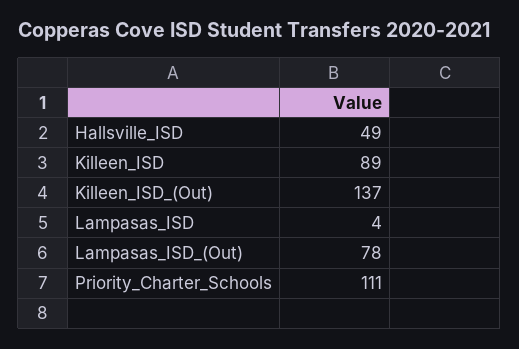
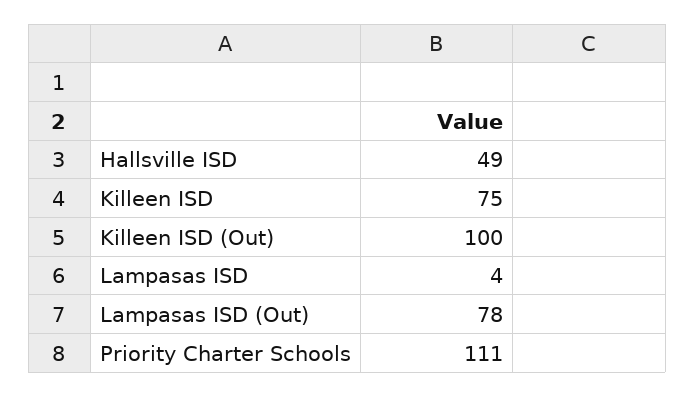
  {
    "Hallsville_ISD": 49,
-   "Killeen_ISD": 89,
+   "Killeen_ISD": 75,
-   "Killeen_ISD_(Out)": 137,
+   "Killeen_ISD_(Out)": 100,
    "Lampasas_ISD": 4,
    "Lampasas_ISD_(Out)": 78,
    "Priority_Charter_Schools": 111
  }

